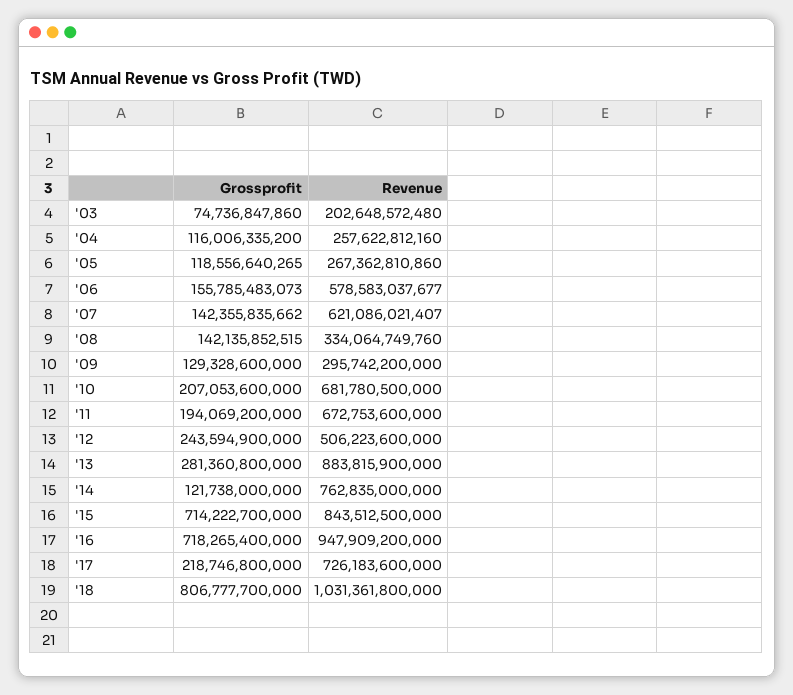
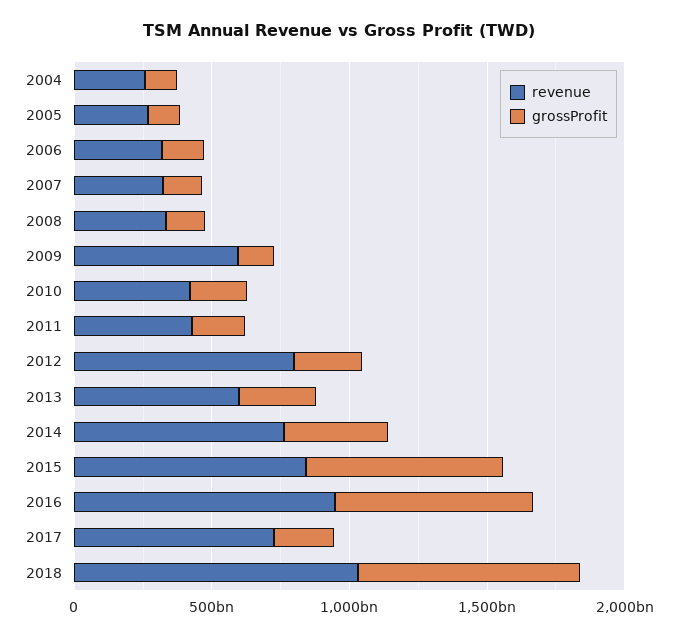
  {
    "Grossprofit": {
-     "'03": 74736847860,
      "'04": 116006335200,
      "'05": 118556640265,
      "'06": 155785483073,
      "'07": 142355835662,
      "'08": 142135852515,
      "'09": 129328600000,
      "'10": 207053600000,
      "'11": 194069200000,
      "'12": 243594900000,
      "'13": 281360800000,
-     "'14": 121738000000,
+     "'14": 400000000000,
      "'15": 714222700000,
      "'16": 718265400000,
      "'17": 218746800000,
      "'18": 806777700000
    },
    "Revenue": {
-     "'03": 202648572480,
      "'04": 257622812160,
      "'05": 267362810860,
-     "'06": 578583037677,
+     "'06": 300000000000,
-     "'07": 621086021407,
+     "'07": 300000000000,
      "'08": 334064749760,
-     "'09": 295742200000,
+     "'09": 600000000000,
-     "'10": 681780500000,
+     "'10": 400000000000,
-     "'11": 672753600000,
+     "'11": 400000000000,
-     "'12": 506223600000,
+     "'12": 800000000000,
-     "'13": 883815900000,
+     "'13": 600000000000,
      "'14": 762835000000,
      "'15": 843512500000,
      "'16": 947909200000,
      "'17": 726183600000,
      "'18": 1031361800000
    }
  }

